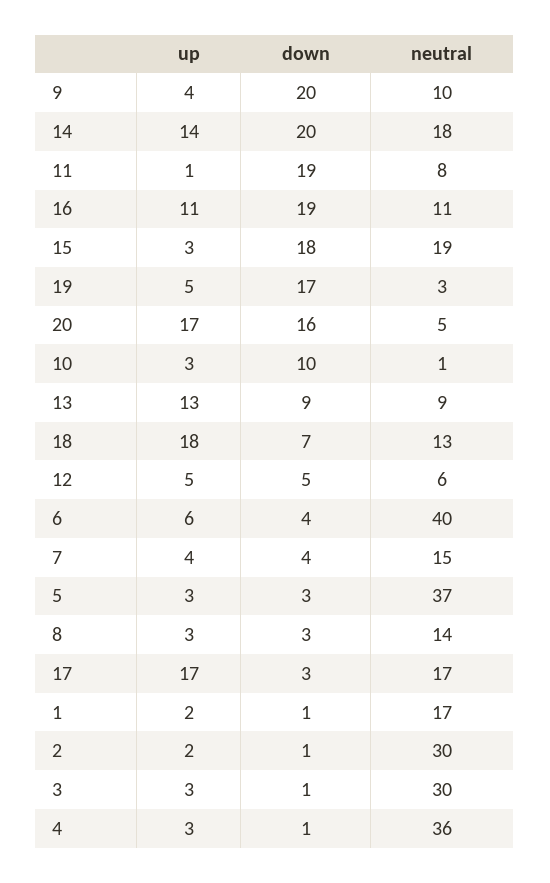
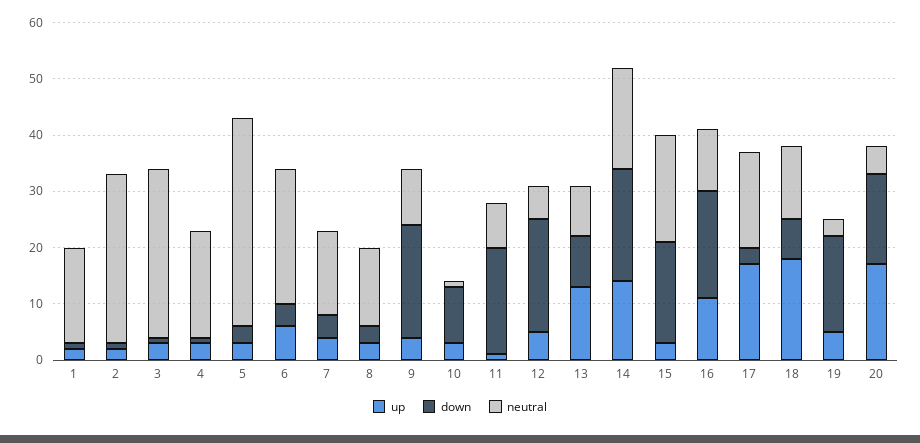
  {
    "up": {
      "9": 4,
      "14": 14,
      "11": 1,
      "16": 11,
      "15": 3,
      "19": 5,
      "20": 17,
      "10": 3,
      "13": 13,
      "18": 18,
      "12": 5,
      "6": 6,
      "7": 4,
      "5": 3,
      "8": 3,
      "17": 17,
      "1": 2,
      "2": 2,
      "3": 3,
      "4": 3
    },
    "down": {
      "9": 20,
      "14": 20,
      "11": 19,
      "16": 19,
      "15": 18,
      "19": 17,
      "20": 16,
      "10": 10,
      "13": 9,
      "18": 7,
-     "12": 5,
+     "12": 20,
      "6": 4,
      "7": 4,
      "5": 3,
      "8": 3,
      "17": 3,
      "1": 1,
      "2": 1,
      "3": 1,
      "4": 1
    },
    "neutral": {
      "9": 10,
      "14": 18,
      "11": 8,
      "16": 11,
      "15": 19,
      "19": 3,
      "20": 5,
      "10": 1,
      "13": 9,
      "18": 13,
      "12": 6,
-     "6": 40,
+     "6": 25,
      "7": 15,
      "5": 37,
      "8": 14,
      "17": 17,
      "1": 17,
      "2": 30,
      "3": 30,
-     "4": 36
+     "4": 20
    }
  }

